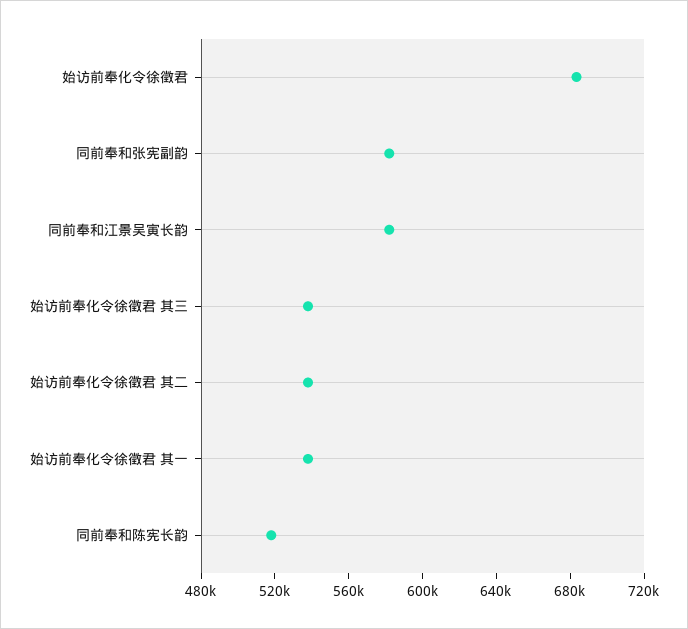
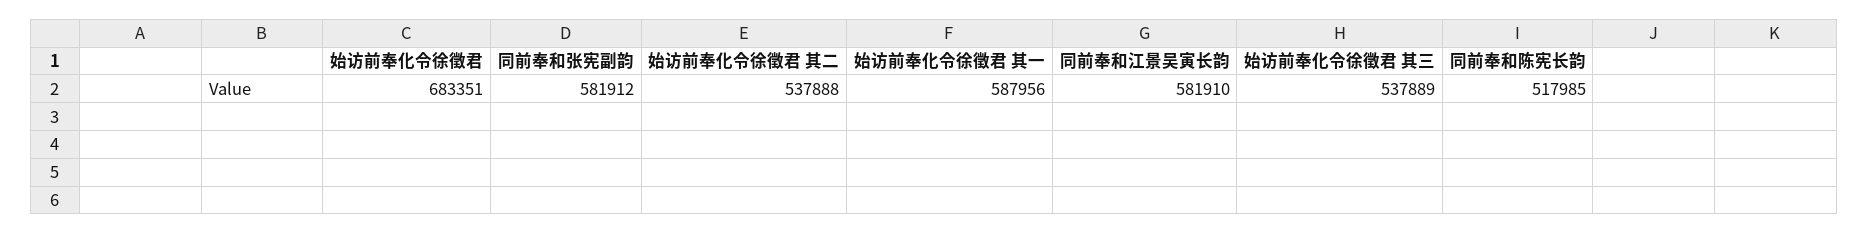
  {
    "始访前奉化令徐徵君": 683351,
    "同前奉和张宪副韵": 581912,
    "同前奉和江景吴寅长韵": 581910,
    "始访前奉化令徐徵君 其三": 537889,
    "始访前奉化令徐徵君 其二": 537888,
-   "始访前奉化令徐徵君 其一": 540000,
+   "始访前奉化令徐徵君 其一": 587956,
    "同前奉和陈宪长韵": 517985
  }

